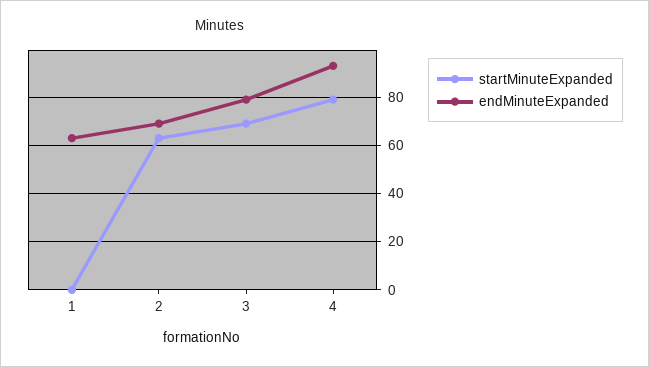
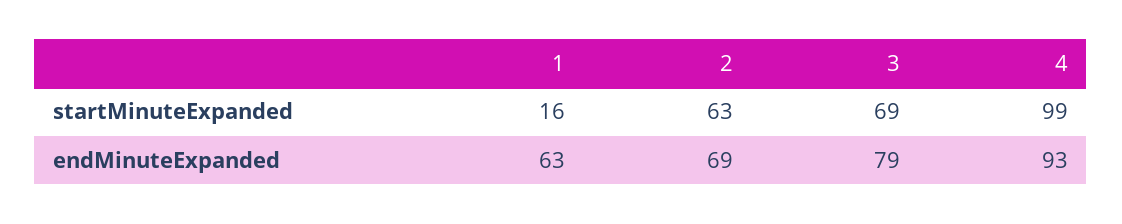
  {
    "startMinuteExpanded": {
-     "1": 0,
+     "1": 16,
      "2": 63,
      "3": 69,
-     "4": 80
+     "4": 99
    },
    "endMinuteExpanded": {
      "1": 63,
      "2": 69,
      "3": 79,
      "4": 93
    }
  }

